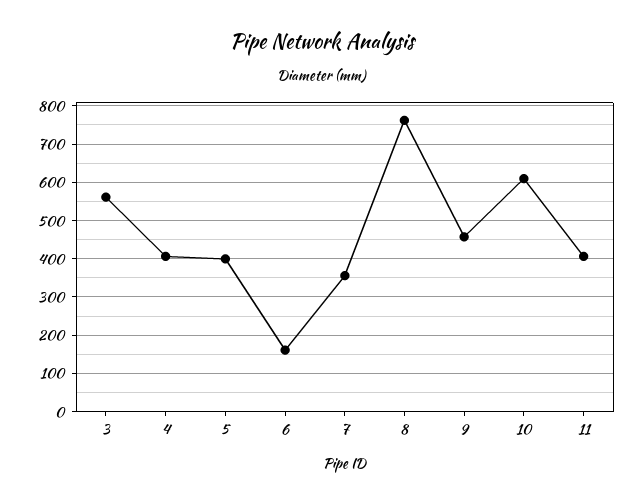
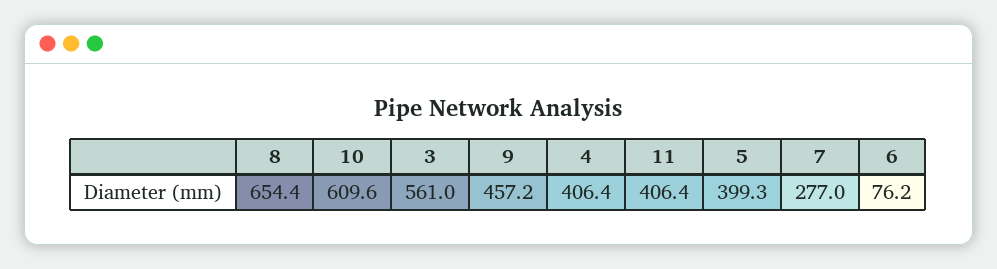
  {
    "3": 561,
    "4": 406.4,
    "5": 399.3,
-   "6": 160,
+   "6": 76.2,
-   "7": 360,
+   "7": 277,
-   "8": 760,
+   "8": 654.4,
    "9": 457.2,
    "10": 609.6,
    "11": 406.4
  }

